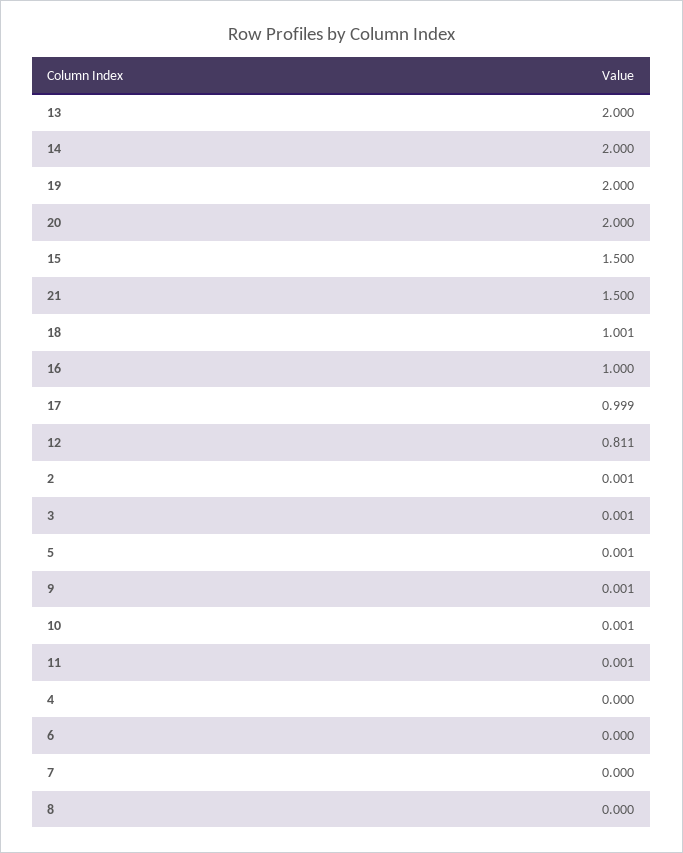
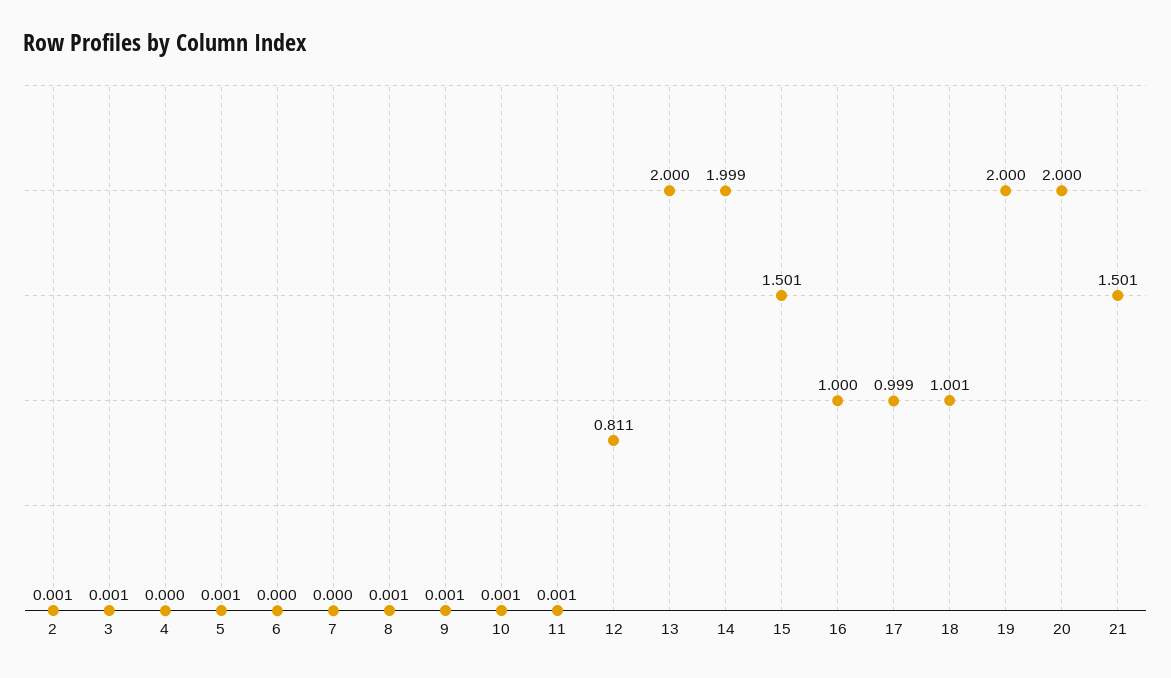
  {
    "13": 2,
-   "14": 2,
+   "14": 1.999,
    "19": 2,
    "20": 2,
-   "15": 1.5,
+   "15": 1.501,
-   "21": 1.5,
+   "21": 1.501,
    "18": 1.001,
    "16": 1,
    "17": 0.999,
    "12": 0.811,
    "2": 0.001,
    "3": 0.001,
    "5": 0.001,
    "9": 0.001,
    "10": 0.001,
    "11": 0.001,
    "4": 0,
    "6": 0,
    "7": 0,
-   "8": 0
+   "8": 0.001
  }

